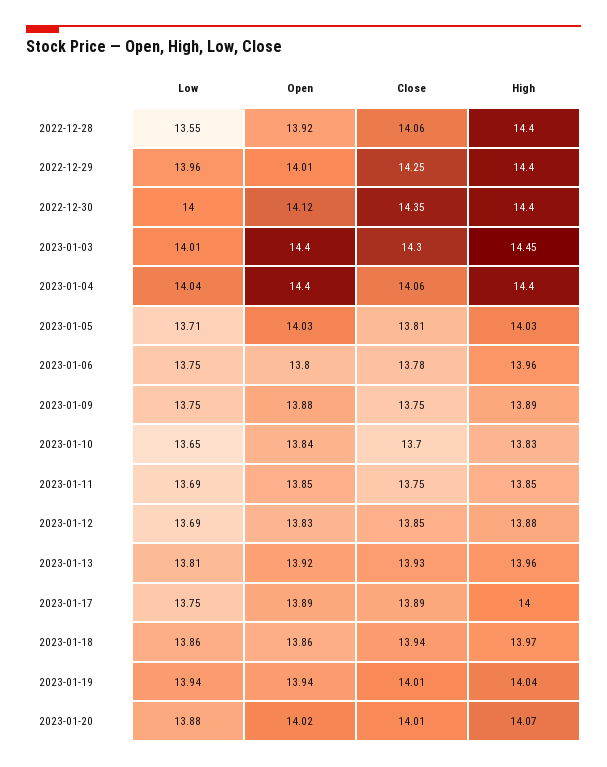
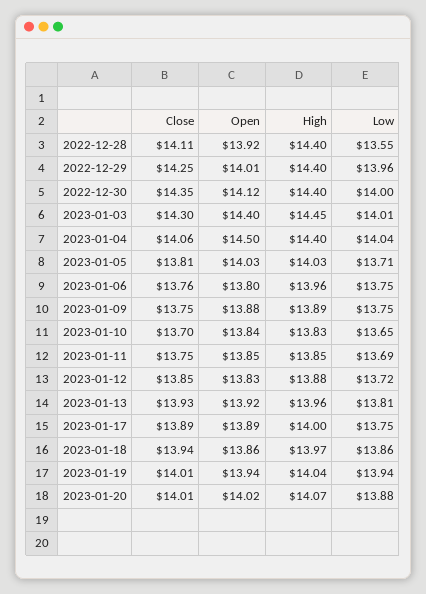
  {
    "Low": {
      "2022-12-28": 13.55,
      "2022-12-29": 13.96,
      "2022-12-30": 14,
      "2023-01-03": 14.01,
      "2023-01-04": 14.04,
      "2023-01-05": 13.71,
      "2023-01-06": 13.75,
      "2023-01-09": 13.75,
      "2023-01-10": 13.65,
      "2023-01-11": 13.69,
-     "2023-01-12": 13.69,
+     "2023-01-12": 13.72,
      "2023-01-13": 13.81,
      "2023-01-17": 13.75,
      "2023-01-18": 13.86,
      "2023-01-19": 13.94,
      "2023-01-20": 13.88
    },
    "Open": {
      "2022-12-28": 13.92,
      "2022-12-29": 14.01,
      "2022-12-30": 14.12,
      "2023-01-03": 14.4,
-     "2023-01-04": 14.4,
+     "2023-01-04": 14.5,
      "2023-01-05": 14.03,
      "2023-01-06": 13.8,
      "2023-01-09": 13.88,
      "2023-01-10": 13.84,
      "2023-01-11": 13.85,
      "2023-01-12": 13.83,
      "2023-01-13": 13.92,
      "2023-01-17": 13.89,
      "2023-01-18": 13.86,
      "2023-01-19": 13.94,
      "2023-01-20": 14.02
    },
    "Close": {
-     "2022-12-28": 14.06,
+     "2022-12-28": 14.11,
      "2022-12-29": 14.25,
      "2022-12-30": 14.35,
      "2023-01-03": 14.3,
      "2023-01-04": 14.06,
      "2023-01-05": 13.81,
-     "2023-01-06": 13.78,
+     "2023-01-06": 13.76,
      "2023-01-09": 13.75,
      "2023-01-10": 13.7,
      "2023-01-11": 13.75,
      "2023-01-12": 13.85,
      "2023-01-13": 13.93,
      "2023-01-17": 13.89,
      "2023-01-18": 13.94,
      "2023-01-19": 14.01,
      "2023-01-20": 14.01
    },
    "High": {
      "2022-12-28": 14.4,
      "2022-12-29": 14.4,
      "2022-12-30": 14.4,
      "2023-01-03": 14.45,
      "2023-01-04": 14.4,
      "2023-01-05": 14.03,
      "2023-01-06": 13.96,
      "2023-01-09": 13.89,
      "2023-01-10": 13.83,
      "2023-01-11": 13.85,
      "2023-01-12": 13.88,
      "2023-01-13": 13.96,
      "2023-01-17": 14,
      "2023-01-18": 13.97,
      "2023-01-19": 14.04,
      "2023-01-20": 14.07
    }
  }

